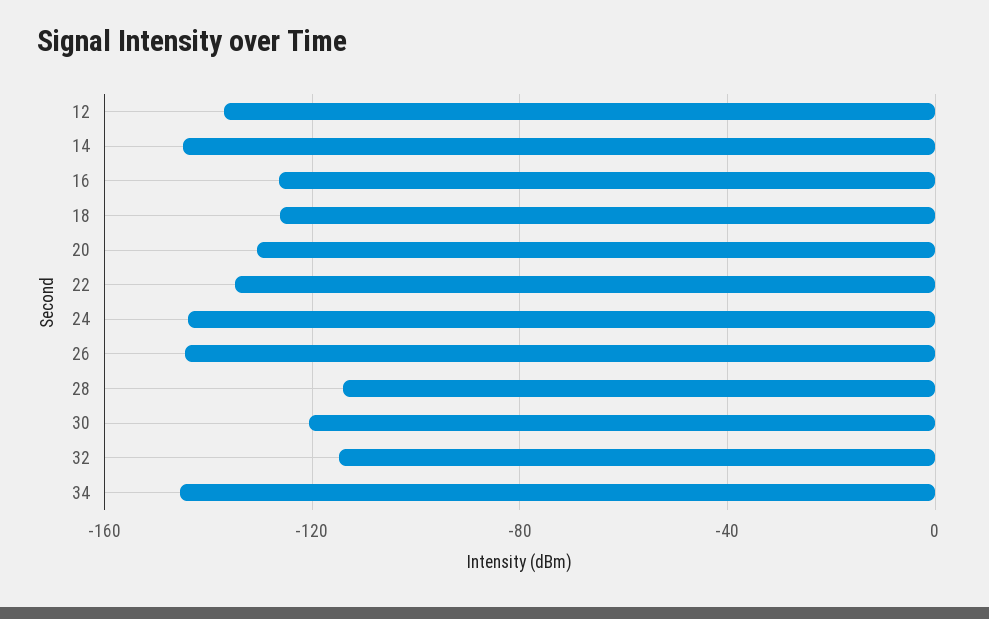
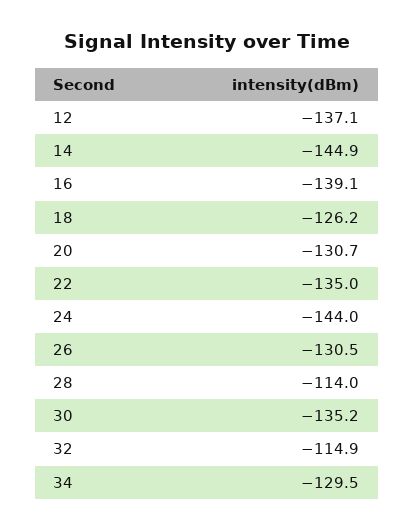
  {
    "12": -137.1,
    "14": -144.9,
-   "16": -125,
+   "16": -139.1,
    "18": -126.2,
    "20": -130.7,
    "22": -135,
    "24": -144,
-   "26": -145,
+   "26": -130.5,
    "28": -114,
-   "30": -120,
+   "30": -135.2,
    "32": -114.9,
-   "34": -145
+   "34": -129.5
  }

